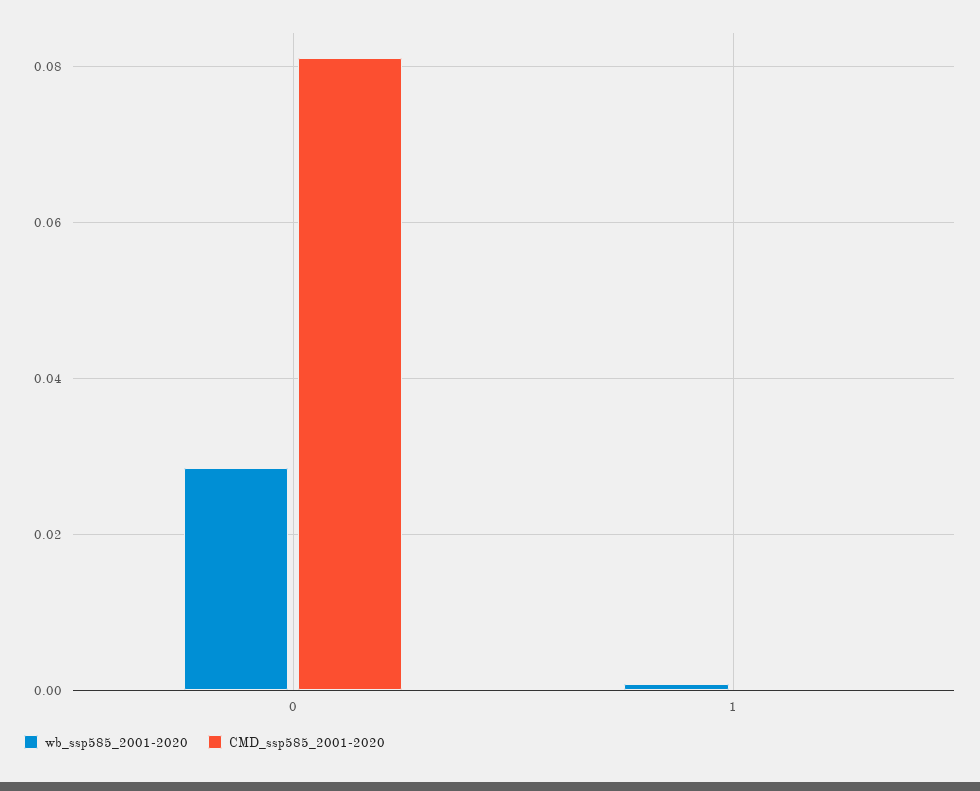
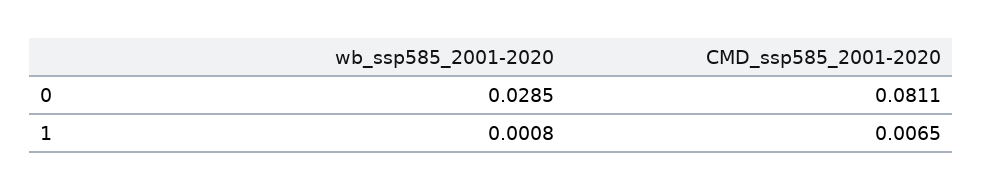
  {
    "wb_ssp585_2001-2020": {
      "0": 0.0285,
      "1": 0.0008
    },
    "CMD_ssp585_2001-2020": {
      "0": 0.0811,
-     "1": 0
+     "1": 0.0065
    }
  }

